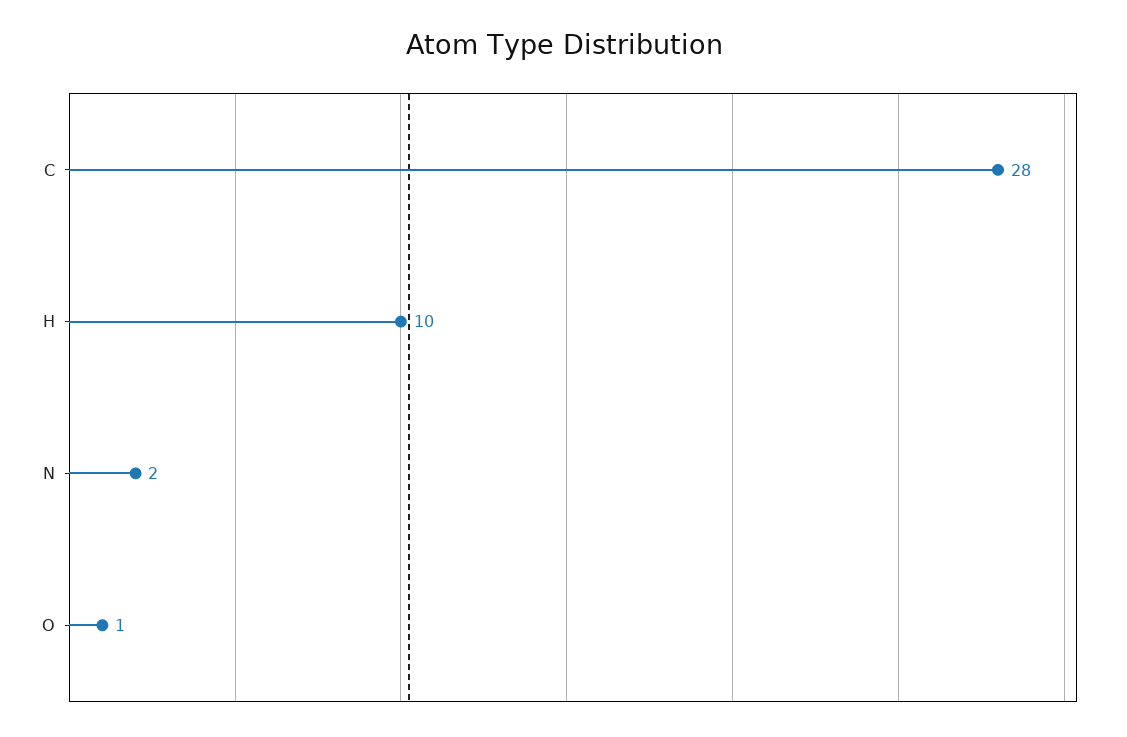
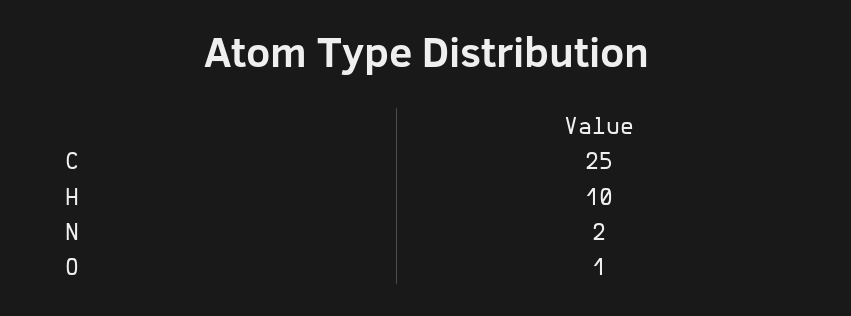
  {
-   "C": 28,
+   "C": 25,
    "H": 10,
    "N": 2,
    "O": 1
  }

